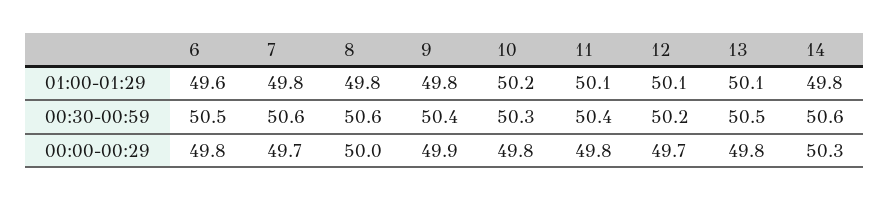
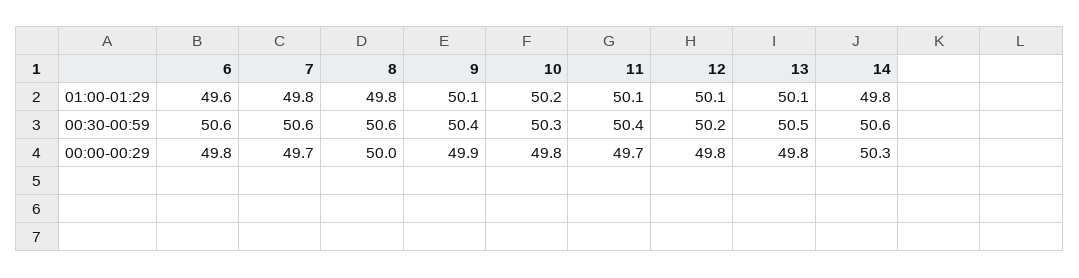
  {
    "6": {
      "01:00-01:29": 49.6,
-     "00:30-00:59": 50.5,
+     "00:30-00:59": 50.6,
      "00:00-00:29": 49.8
    },
    "7": {
      "01:00-01:29": 49.8,
      "00:30-00:59": 50.6,
      "00:00-00:29": 49.7
    },
    "8": {
      "01:00-01:29": 49.8,
      "00:30-00:59": 50.6,
      "00:00-00:29": 50
    },
    "9": {
-     "01:00-01:29": 49.8,
+     "01:00-01:29": 50.1,
      "00:30-00:59": 50.4,
      "00:00-00:29": 49.9
    },
    "10": {
      "01:00-01:29": 50.2,
      "00:30-00:59": 50.3,
      "00:00-00:29": 49.8
    },
    "11": {
      "01:00-01:29": 50.1,
      "00:30-00:59": 50.4,
-     "00:00-00:29": 49.8
+     "00:00-00:29": 49.7
    },
    "12": {
      "01:00-01:29": 50.1,
      "00:30-00:59": 50.2,
-     "00:00-00:29": 49.7
+     "00:00-00:29": 49.8
    },
    "13": {
      "01:00-01:29": 50.1,
      "00:30-00:59": 50.5,
      "00:00-00:29": 49.8
    },
    "14": {
      "01:00-01:29": 49.8,
      "00:30-00:59": 50.6,
      "00:00-00:29": 50.3
    }
  }

